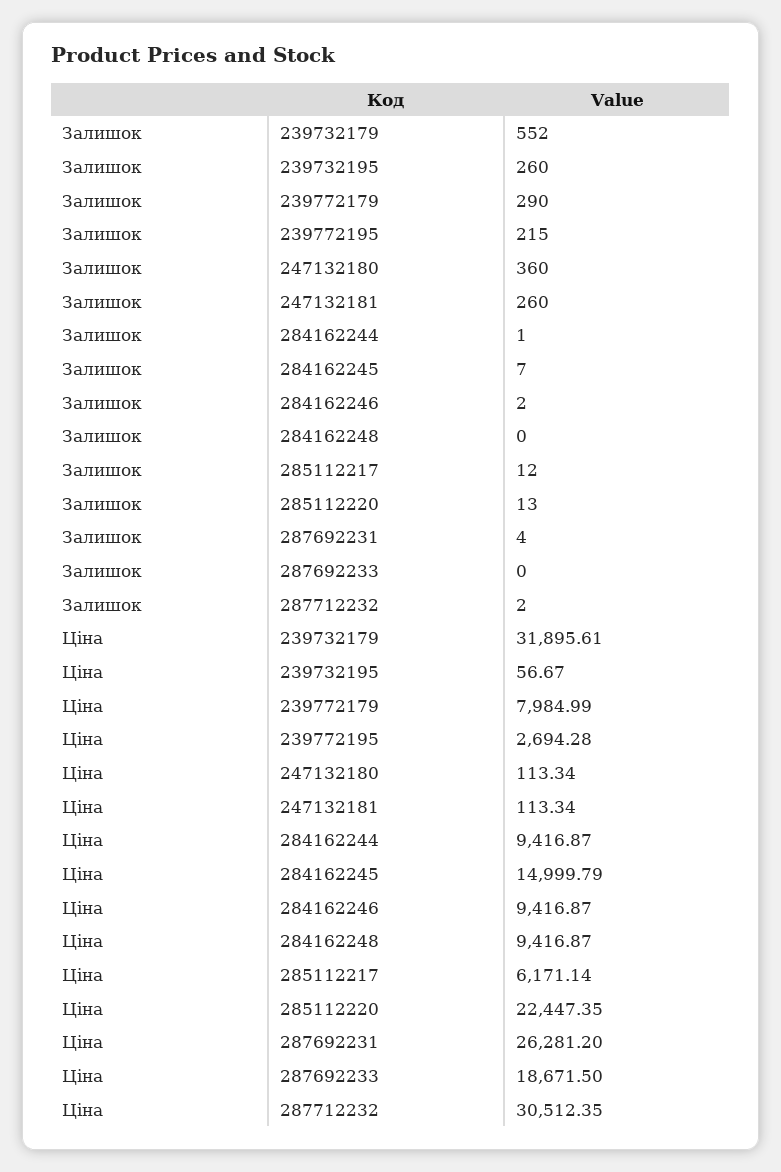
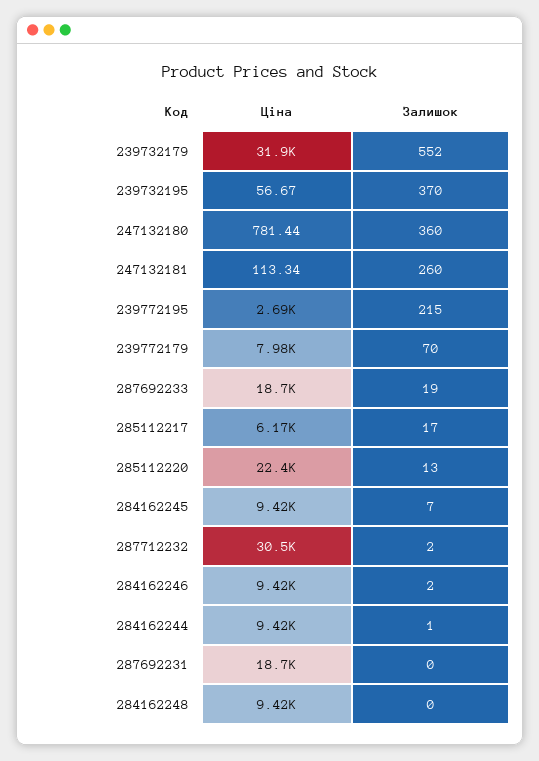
  {
    "Залишок": {
      "239732179": 552,
-     "239732195": 260,
+     "239732195": 370,
-     "239772179": 290,
+     "239772179": 70,
      "239772195": 215,
      "247132180": 360,
      "247132181": 260,
      "284162244": 1,
      "284162245": 7,
      "284162246": 2,
      "284162248": 0,
-     "285112217": 12,
+     "285112217": 17,
      "285112220": 13,
-     "287692231": 4,
+     "287692231": 0,
-     "287692233": 0,
+     "287692233": 19,
      "287712232": 2
    },
    "Ціна": {
      "239732179": 31895.61,
      "239732195": 56.67,
      "239772179": 7984.99,
      "239772195": 2694.28,
-     "247132180": 113.34,
+     "247132180": 781.44,
      "247132181": 113.34,
      "284162244": 9416.87,
-     "284162245": 14999.79,
+     "284162245": 9420,
      "284162246": 9416.87,
      "284162248": 9416.87,
      "285112217": 6171.14,
      "285112220": 22447.35,
-     "287692231": 26281.2,
+     "287692231": 18700,
      "287692233": 18671.5,
      "287712232": 30512.35
    }
  }

